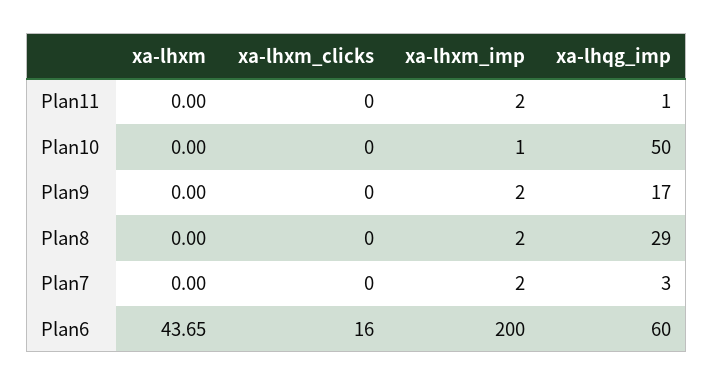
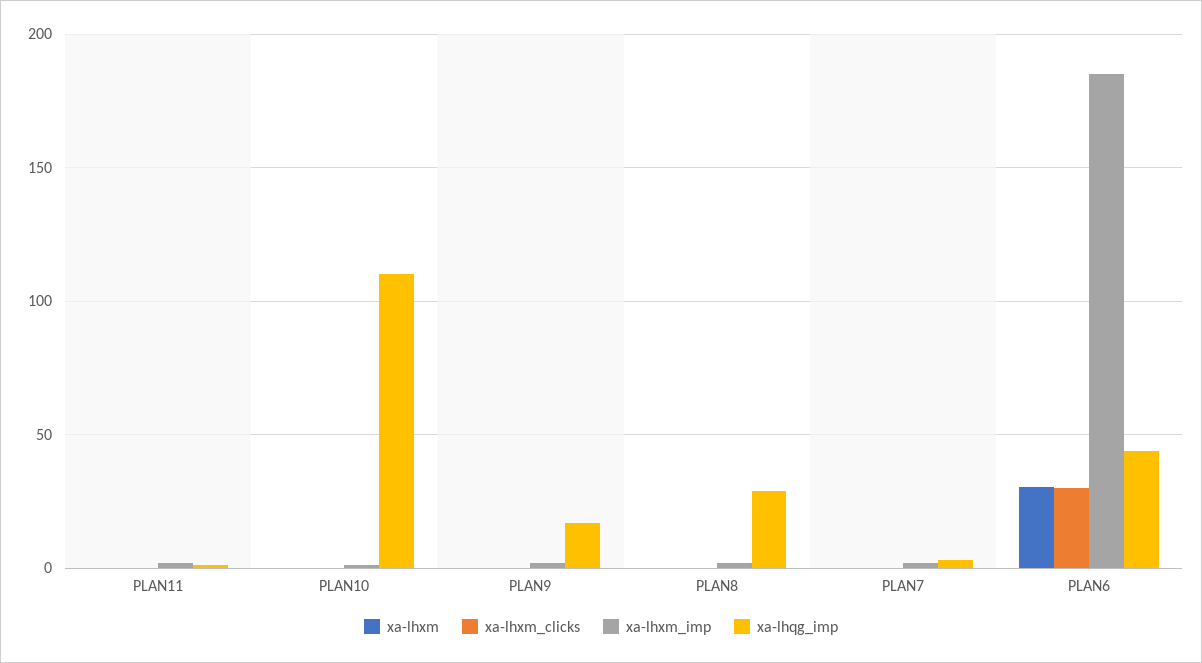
  {
    "xa-lhxm": {
      "Plan11": 0,
      "Plan10": 0,
      "Plan9": 0,
      "Plan8": 0,
      "Plan7": 0,
-     "Plan6": 43.65
+     "Plan6": 30
    },
    "xa-lhxm_clicks": {
      "Plan11": 0,
      "Plan10": 0,
      "Plan9": 0,
      "Plan8": 0,
      "Plan7": 0,
-     "Plan6": 16
+     "Plan6": 30
    },
    "xa-lhxm_imp": {
      "Plan11": 2,
      "Plan10": 1,
      "Plan9": 2,
      "Plan8": 2,
      "Plan7": 2,
-     "Plan6": 200
+     "Plan6": 185
    },
    "xa-lhqg_imp": {
      "Plan11": 1,
-     "Plan10": 50,
+     "Plan10": 110,
      "Plan9": 17,
      "Plan8": 29,
      "Plan7": 3,
-     "Plan6": 60
+     "Plan6": 45
    }
  }

